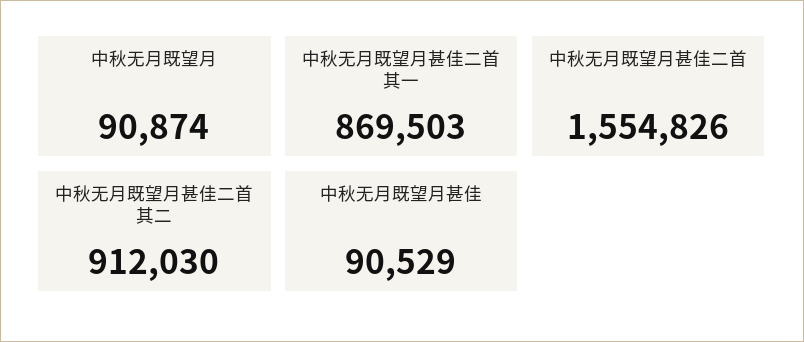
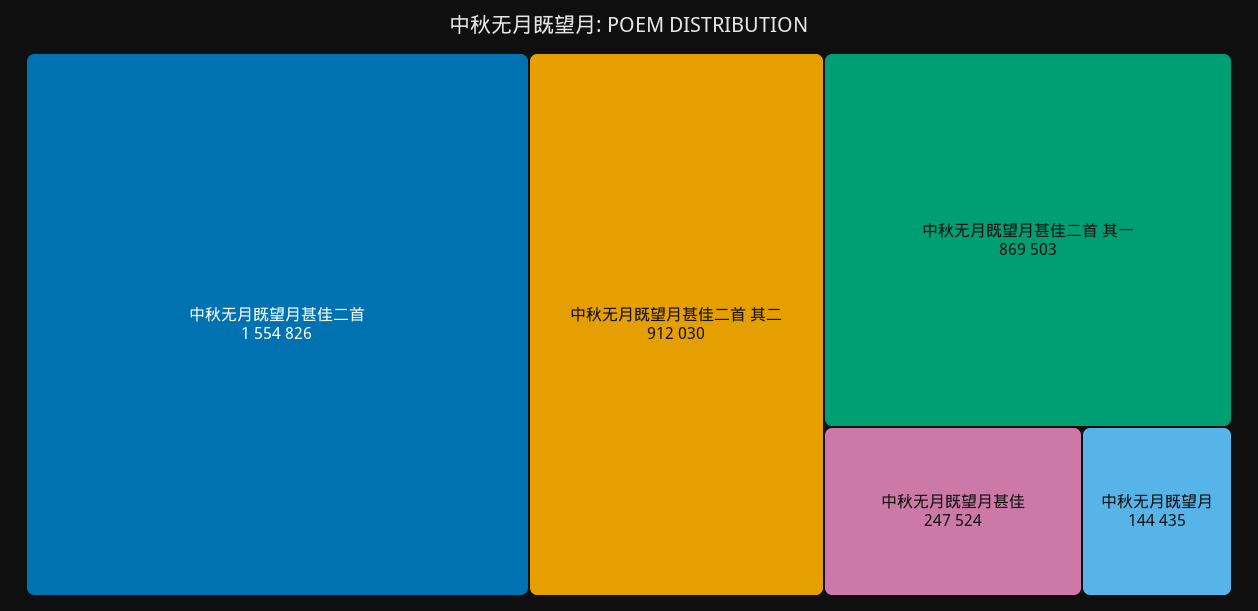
  {
-   "中秋无月既望月": 90874,
+   "中秋无月既望月": 144435,
    "中秋无月既望月甚佳二首 其一": 869503,
    "中秋无月既望月甚佳二首": 1554826,
    "中秋无月既望月甚佳二首 其二": 912030,
-   "中秋无月既望月甚佳": 90529
+   "中秋无月既望月甚佳": 247524
  }

